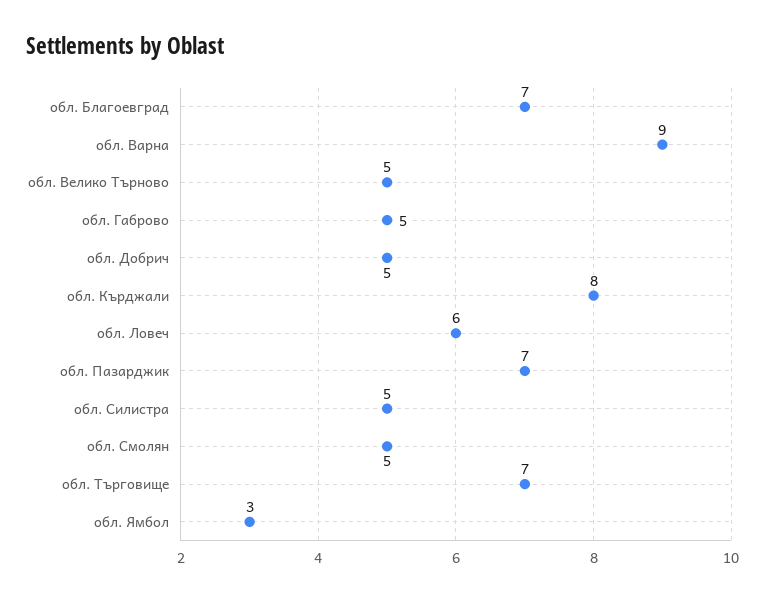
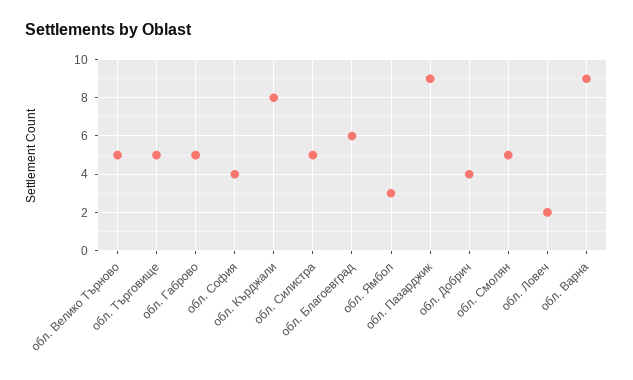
  {
-   "обл. Благоевград": 7,
+   "обл. Благоевград": 6,
    "обл. Варна": 9,
    "обл. Велико Търново": 5,
    "обл. Габрово": 5,
-   "обл. Добрич": 5,
+   "обл. Добрич": 4,
    "обл. Кърджали": 8,
-   "обл. Ловеч": 6,
+   "обл. Ловеч": 2,
-   "обл. Пазарджик": 7,
+   "обл. Пазарджик": 9,
    "обл. Силистра": 5,
    "обл. Смолян": 5,
-   "обл. Търговище": 7,
+   "обл. Търговище": 5,
-   "обл. Ямбол": 3
+   "обл. Ямбол": 3,
+   "обл. София": 4
  }

